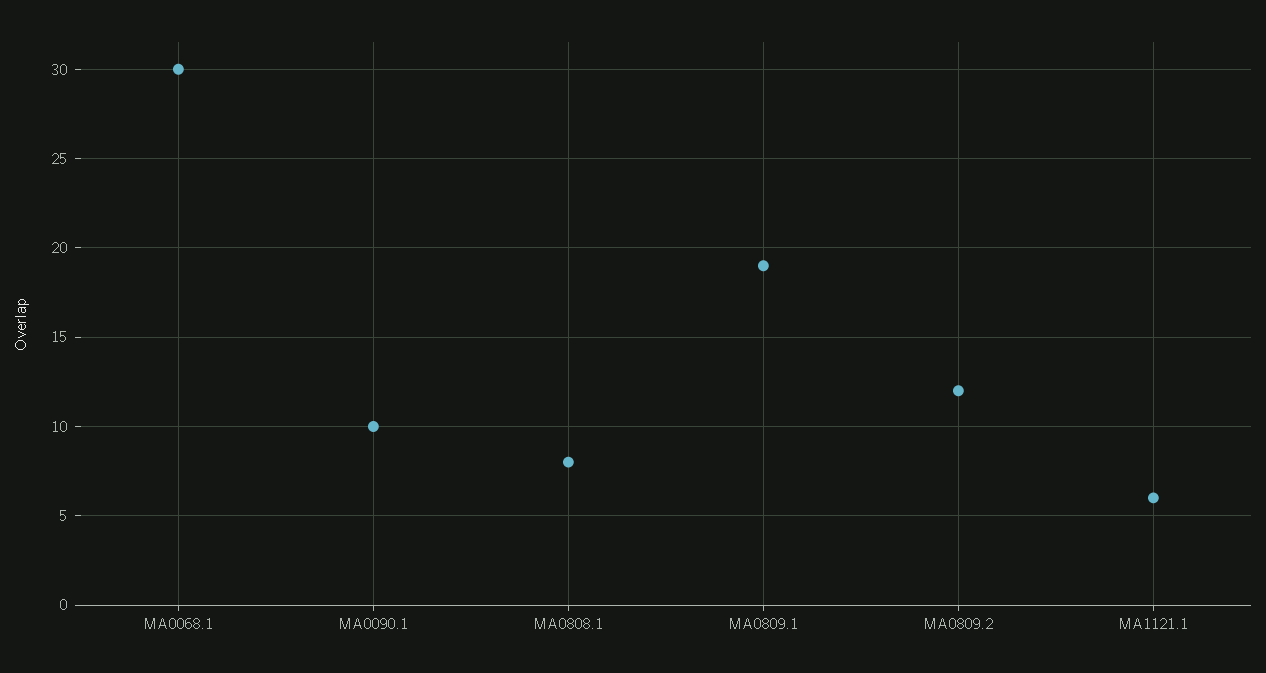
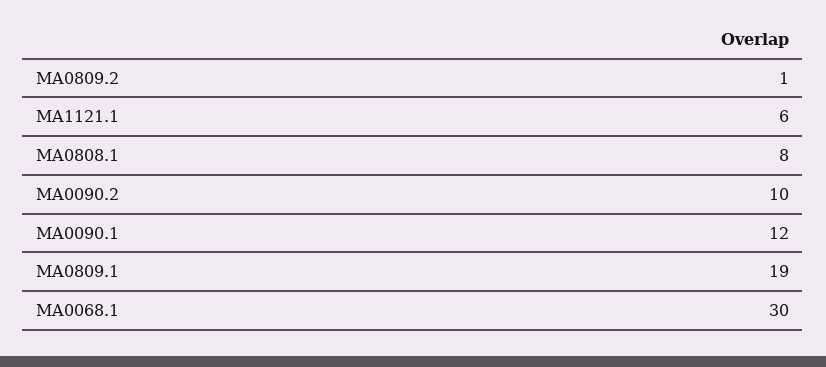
  {
    "MA0068.1": 30,
-   "MA0090.1": 10,
+   "MA0090.1": 12,
    "MA0808.1": 8,
    "MA0809.1": 19,
-   "MA0809.2": 12,
+   "MA0809.2": 1,
-   "MA1121.1": 6
+   "MA1121.1": 6,
+   "MA0090.2": 10
  }

